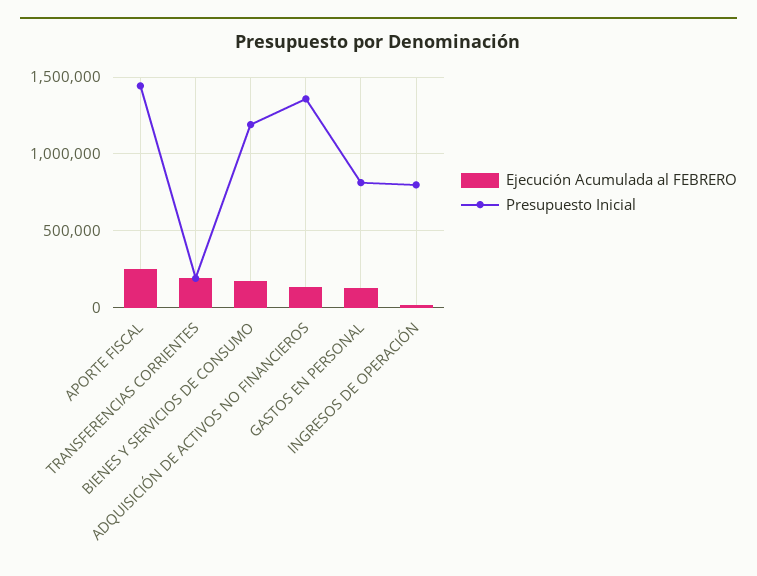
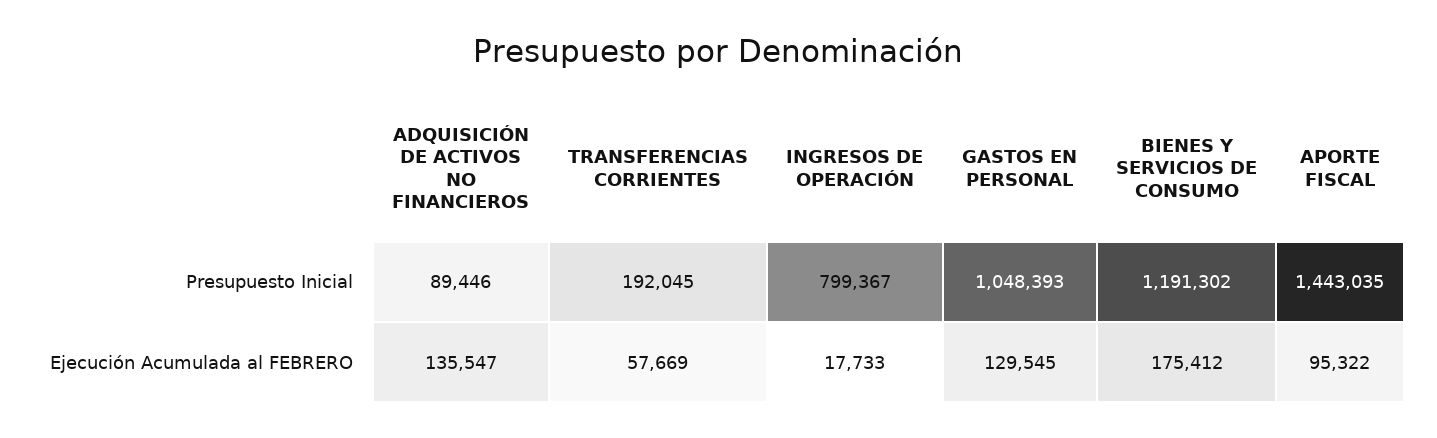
  {
    "Ejecución Acumulada al FEBRERO": {
-     "APORTE FISCAL": 250000,
+     "APORTE FISCAL": 95322,
-     "TRANSFERENCIAS CORRIENTES": 200000,
+     "TRANSFERENCIAS CORRIENTES": 57669,
      "BIENES Y SERVICIOS DE CONSUMO": 175412,
      "ADQUISICIÓN DE ACTIVOS NO FINANCIEROS": 135547,
      "GASTOS EN PERSONAL": 129545,
      "INGRESOS DE OPERACIÓN": 17733
    },
    "Presupuesto Inicial": {
      "APORTE FISCAL": 1443035,
      "TRANSFERENCIAS CORRIENTES": 192045,
      "BIENES Y SERVICIOS DE CONSUMO": 1191302,
-     "ADQUISICIÓN DE ACTIVOS NO FINANCIEROS": 1350000,
+     "ADQUISICIÓN DE ACTIVOS NO FINANCIEROS": 89446,
-     "GASTOS EN PERSONAL": 800000,
+     "GASTOS EN PERSONAL": 1048393,
      "INGRESOS DE OPERACIÓN": 799367
    }
  }

